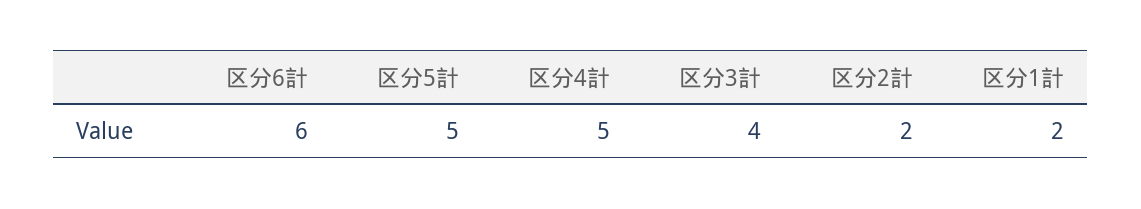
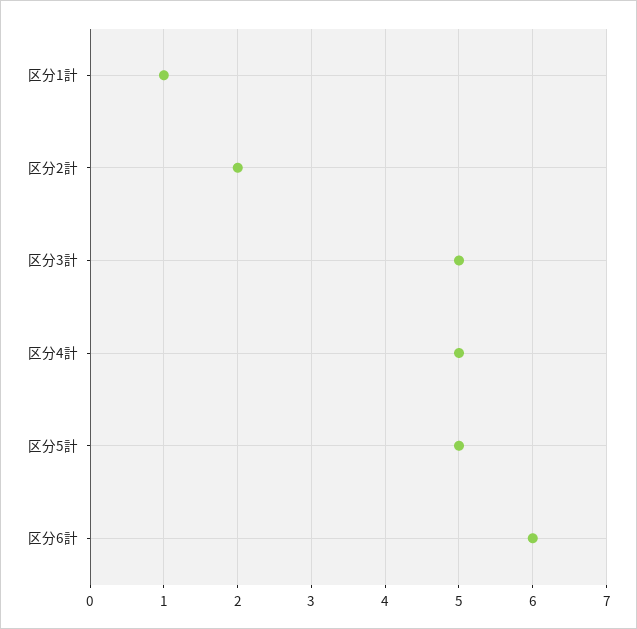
  {
    "区分6計": 6,
    "区分5計": 5,
    "区分4計": 5,
-   "区分3計": 4,
+   "区分3計": 5,
    "区分2計": 2,
-   "区分1計": 2
+   "区分1計": 1
  }

